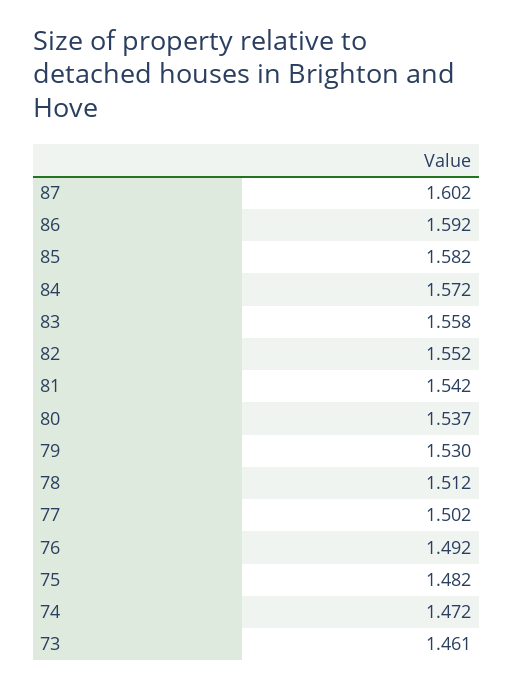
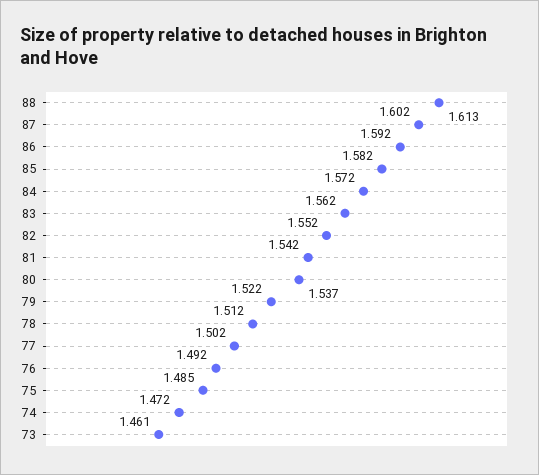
  {
    "87": 1.602,
    "86": 1.592,
    "85": 1.582,
    "84": 1.572,
-   "83": 1.558,
+   "83": 1.562,
    "82": 1.552,
    "81": 1.542,
    "80": 1.537,
-   "79": 1.53,
+   "79": 1.522,
    "78": 1.512,
    "77": 1.502,
    "76": 1.492,
-   "75": 1.482,
+   "75": 1.485,
    "74": 1.472,
-   "73": 1.461
+   "73": 1.461,
+   "88": 1.613
  }

